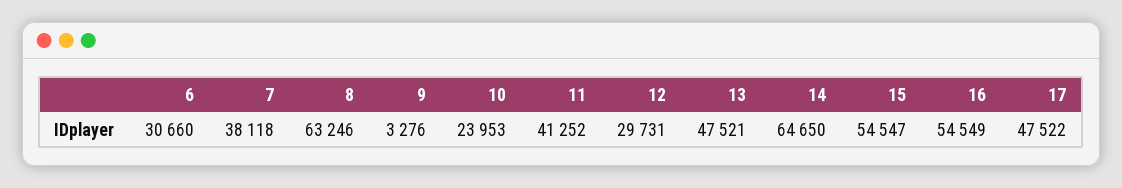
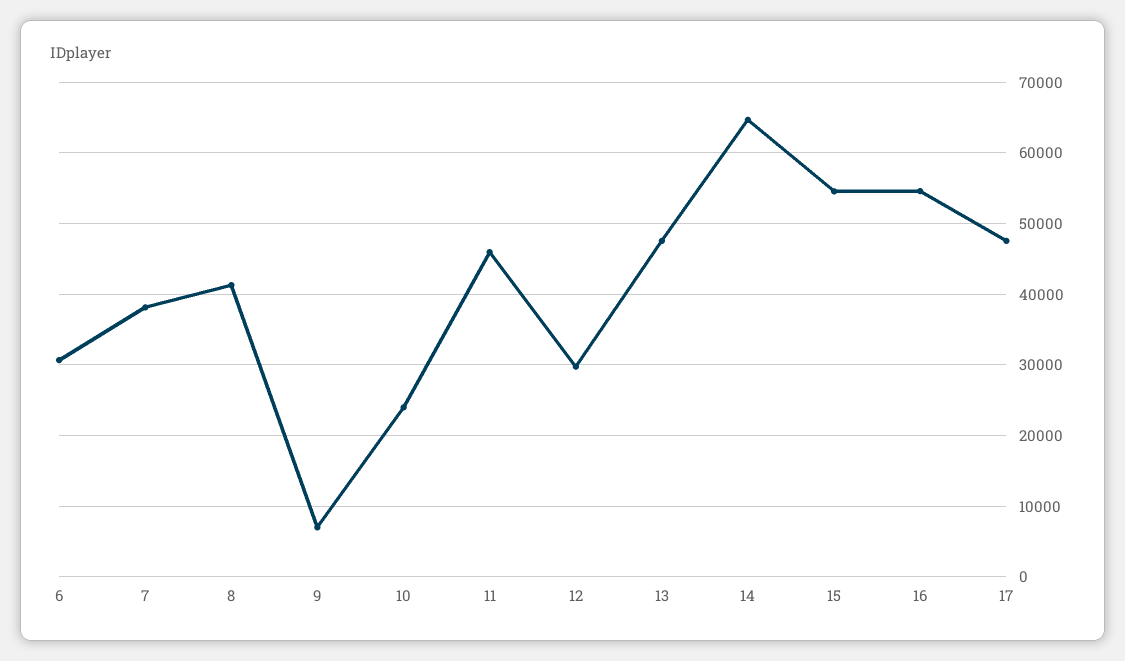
  {
    "6": 30660,
    "7": 38118,
-   "8": 63246,
+   "8": 41000,
-   "9": 3276,
+   "9": 7000,
    "10": 23953,
-   "11": 41252,
+   "11": 46000,
    "12": 29731,
    "13": 47521,
    "14": 64650,
    "15": 54547,
    "16": 54549,
    "17": 47522
  }

